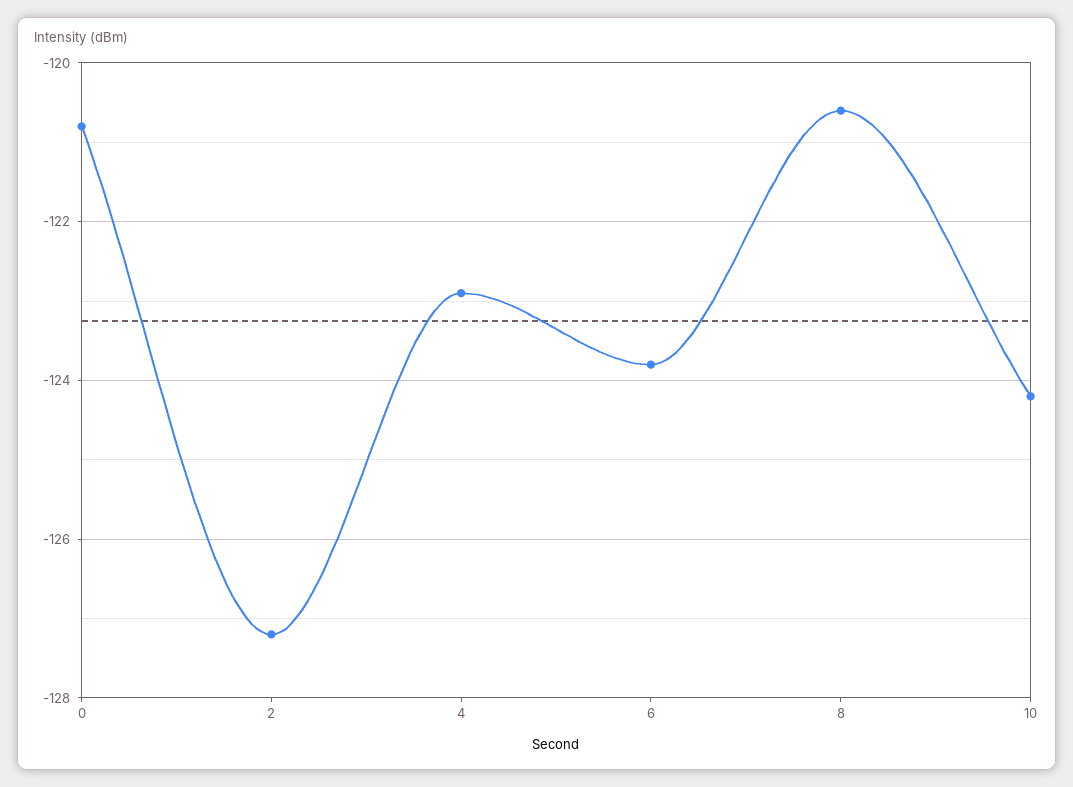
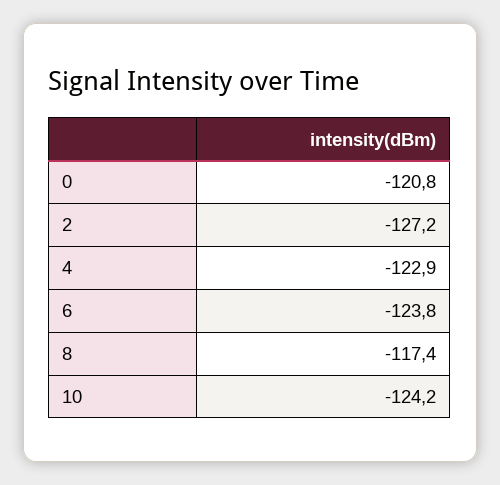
  {
    "0": -120.8,
    "2": -127.2,
    "4": -122.9,
    "6": -123.8,
-   "8": -120.5,
+   "8": -117.4,
    "10": -124.2
  }

